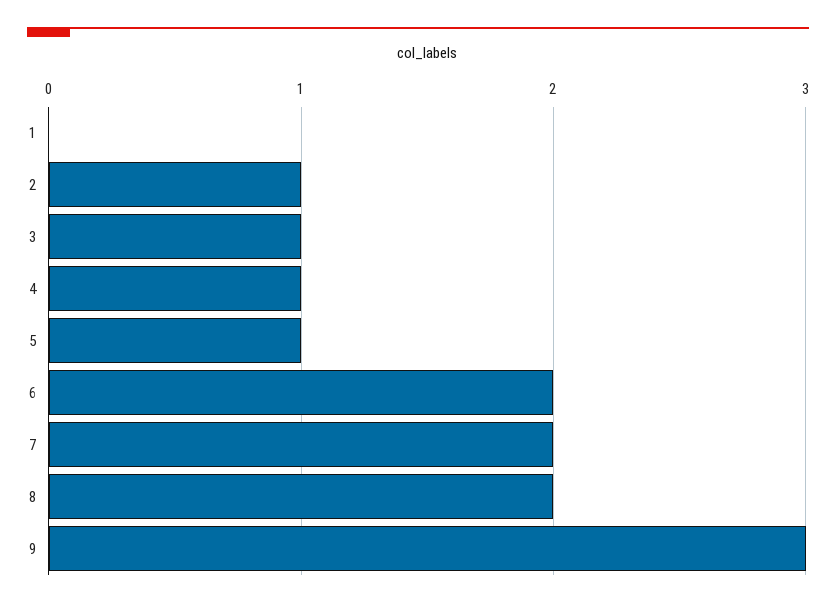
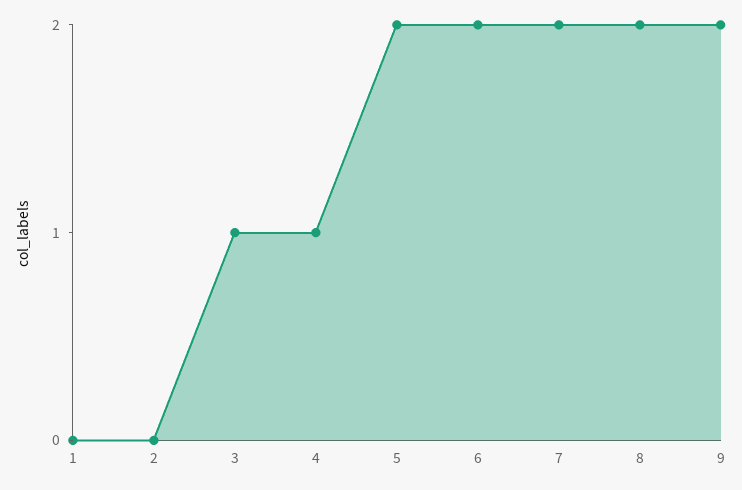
  {
    "1": 0,
-   "2": 1,
+   "2": 0,
    "3": 1,
    "4": 1,
-   "5": 1,
+   "5": 2,
    "6": 2,
    "7": 2,
    "8": 2,
-   "9": 3
+   "9": 2
  }

